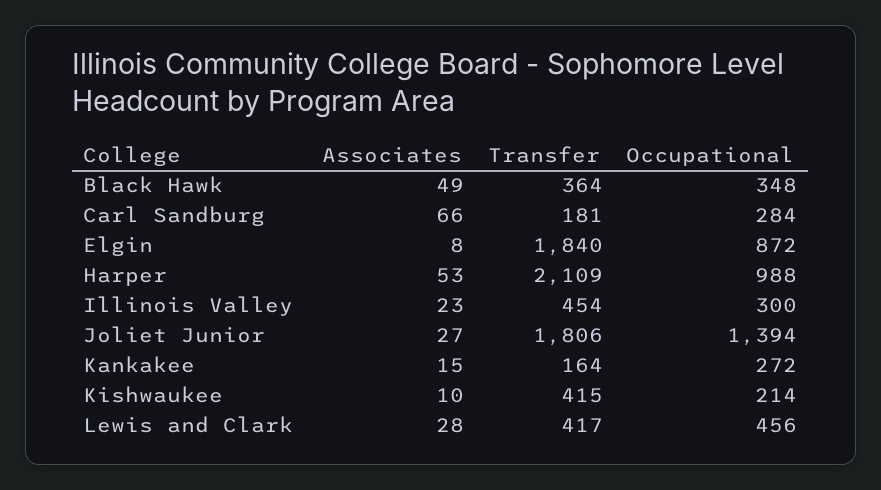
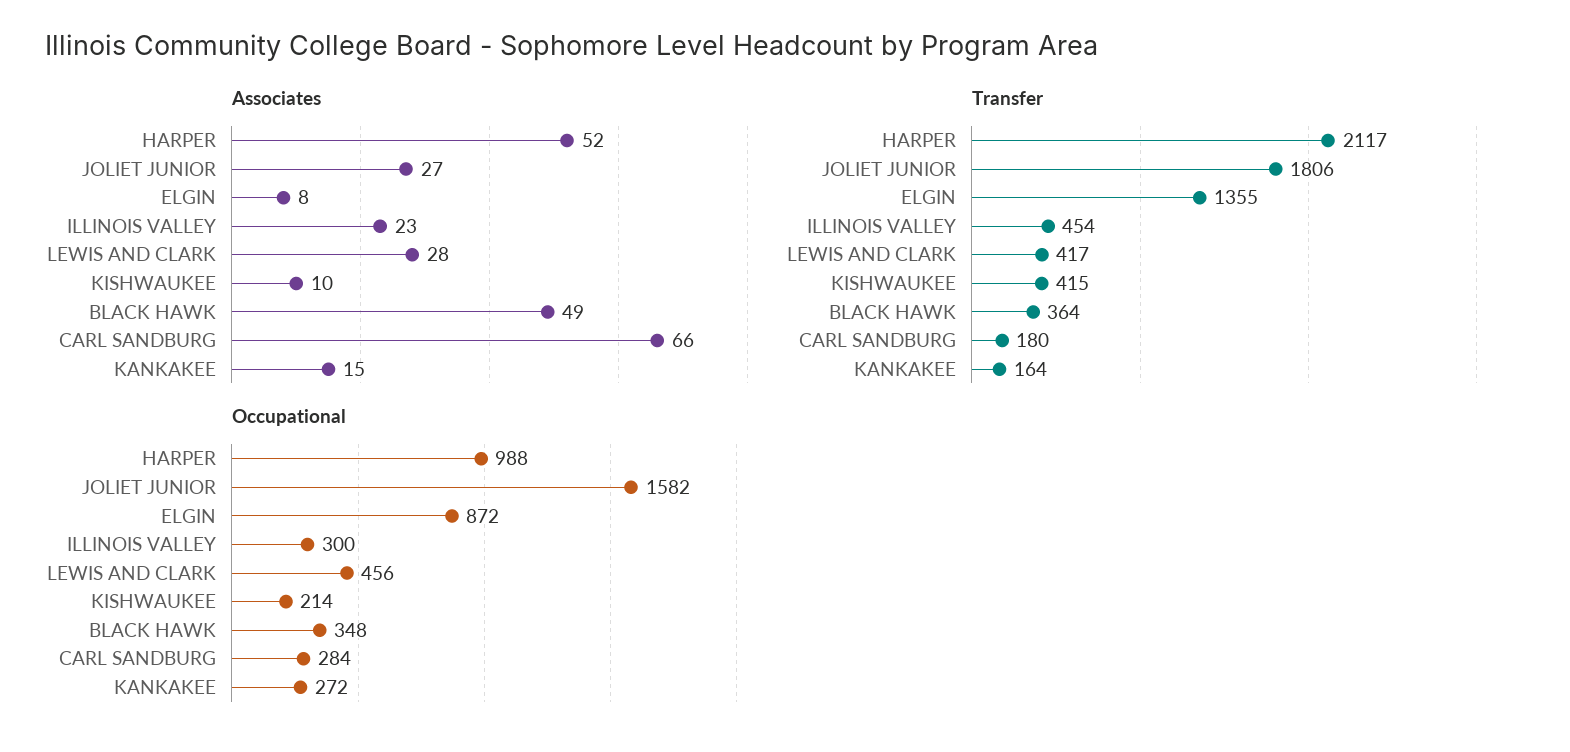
  {
    "Associates": {
      "Black Hawk": 49,
      "Carl Sandburg": 66,
      "Elgin": 8,
-     "Harper": 53,
+     "Harper": 52,
      "Illinois Valley": 23,
      "Joliet Junior": 27,
      "Kankakee": 15,
      "Kishwaukee": 10,
      "Lewis and Clark": 28
    },
    "Transfer": {
      "Black Hawk": 364,
-     "Carl Sandburg": 181,
+     "Carl Sandburg": 180,
-     "Elgin": 1840,
+     "Elgin": 1355,
-     "Harper": 2109,
+     "Harper": 2117,
      "Illinois Valley": 454,
      "Joliet Junior": 1806,
      "Kankakee": 164,
      "Kishwaukee": 415,
      "Lewis and Clark": 417
    },
    "Occupational": {
      "Black Hawk": 348,
      "Carl Sandburg": 284,
      "Elgin": 872,
      "Harper": 988,
      "Illinois Valley": 300,
-     "Joliet Junior": 1394,
+     "Joliet Junior": 1582,
      "Kankakee": 272,
      "Kishwaukee": 214,
      "Lewis and Clark": 456
    }
  }

